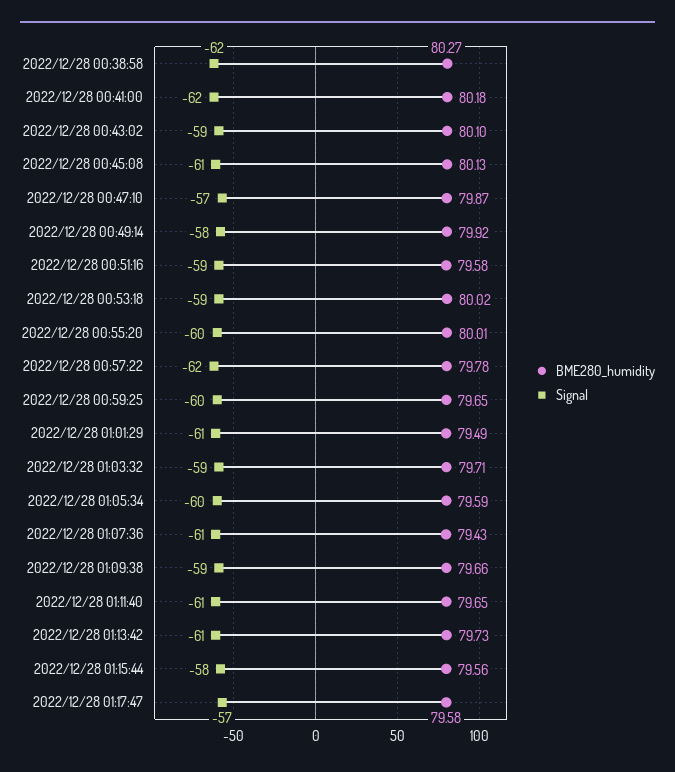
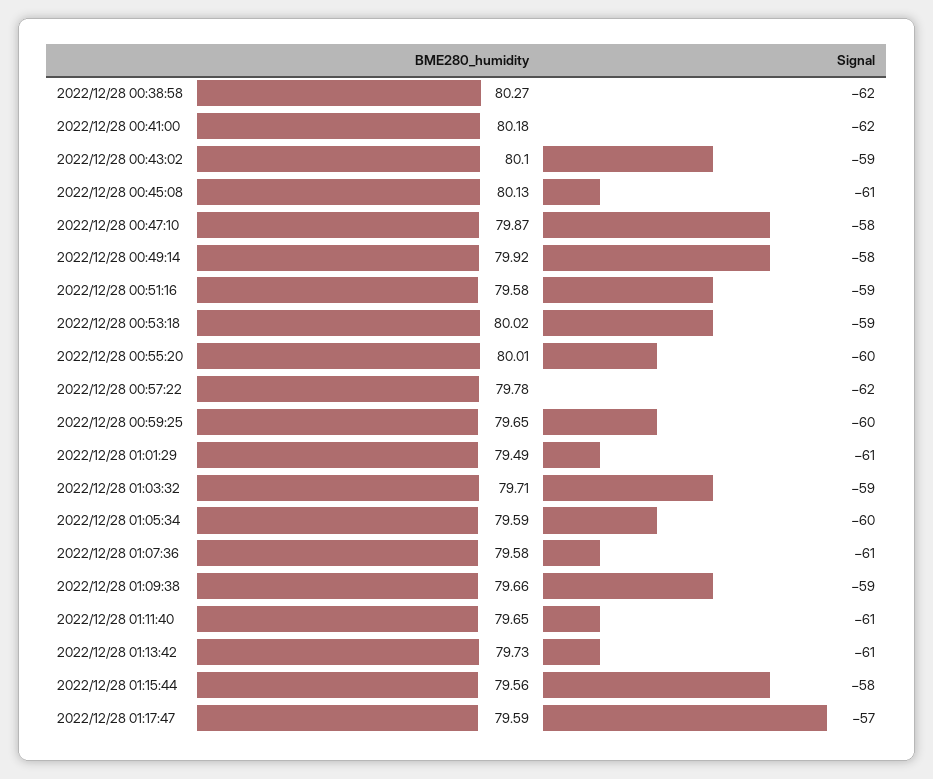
  {
    "BME280_humidity": {
      "2022/12/28 00:38:58": 80.27,
      "2022/12/28 00:41:00": 80.18,
      "2022/12/28 00:43:02": 80.1,
      "2022/12/28 00:45:08": 80.13,
      "2022/12/28 00:47:10": 79.87,
      "2022/12/28 00:49:14": 79.92,
      "2022/12/28 00:51:16": 79.58,
      "2022/12/28 00:53:18": 80.02,
      "2022/12/28 00:55:20": 80.01,
      "2022/12/28 00:57:22": 79.78,
      "2022/12/28 00:59:25": 79.65,
      "2022/12/28 01:01:29": 79.49,
      "2022/12/28 01:03:32": 79.71,
      "2022/12/28 01:05:34": 79.59,
-     "2022/12/28 01:07:36": 79.43,
+     "2022/12/28 01:07:36": 79.58,
      "2022/12/28 01:09:38": 79.66,
      "2022/12/28 01:11:40": 79.65,
      "2022/12/28 01:13:42": 79.73,
      "2022/12/28 01:15:44": 79.56,
-     "2022/12/28 01:17:47": 79.58
+     "2022/12/28 01:17:47": 79.59
    },
    "Signal": {
      "2022/12/28 00:38:58": -62,
      "2022/12/28 00:41:00": -62,
      "2022/12/28 00:43:02": -59,
      "2022/12/28 00:45:08": -61,
-     "2022/12/28 00:47:10": -57,
+     "2022/12/28 00:47:10": -58,
      "2022/12/28 00:49:14": -58,
      "2022/12/28 00:51:16": -59,
      "2022/12/28 00:53:18": -59,
      "2022/12/28 00:55:20": -60,
      "2022/12/28 00:57:22": -62,
      "2022/12/28 00:59:25": -60,
      "2022/12/28 01:01:29": -61,
      "2022/12/28 01:03:32": -59,
      "2022/12/28 01:05:34": -60,
      "2022/12/28 01:07:36": -61,
      "2022/12/28 01:09:38": -59,
      "2022/12/28 01:11:40": -61,
      "2022/12/28 01:13:42": -61,
      "2022/12/28 01:15:44": -58,
      "2022/12/28 01:17:47": -57
    }
  }

